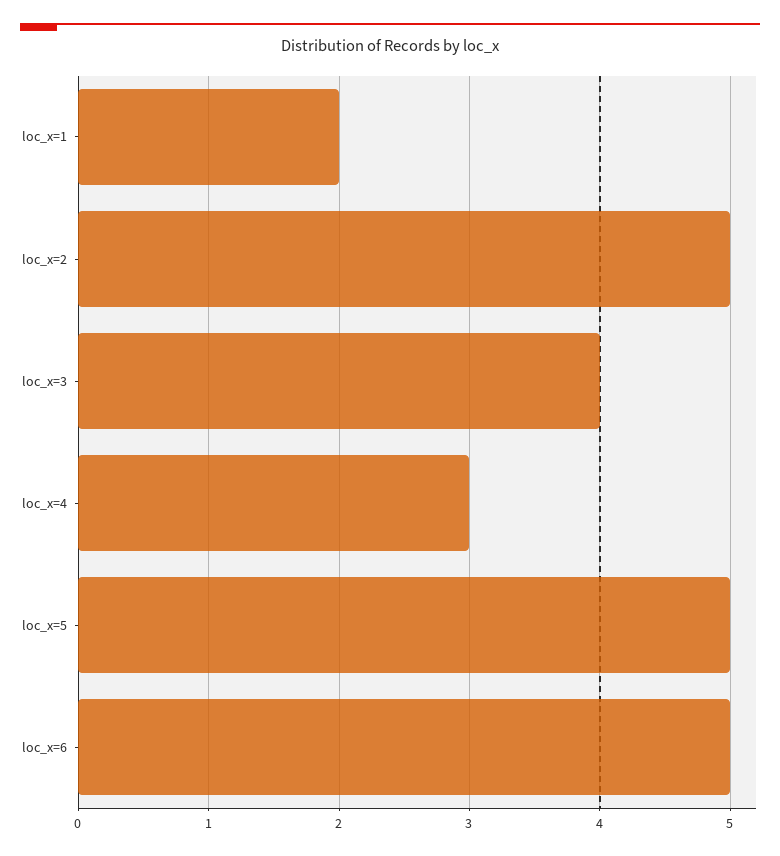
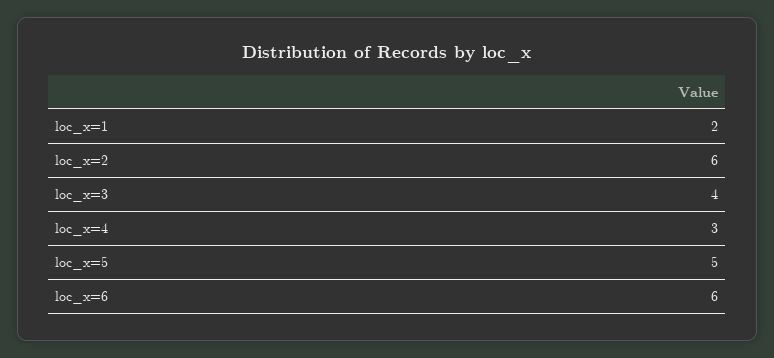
  {
    "loc_x=1": 2,
-   "loc_x=2": 5,
+   "loc_x=2": 6,
    "loc_x=3": 4,
    "loc_x=4": 3,
    "loc_x=5": 5,
-   "loc_x=6": 5
+   "loc_x=6": 6
  }

